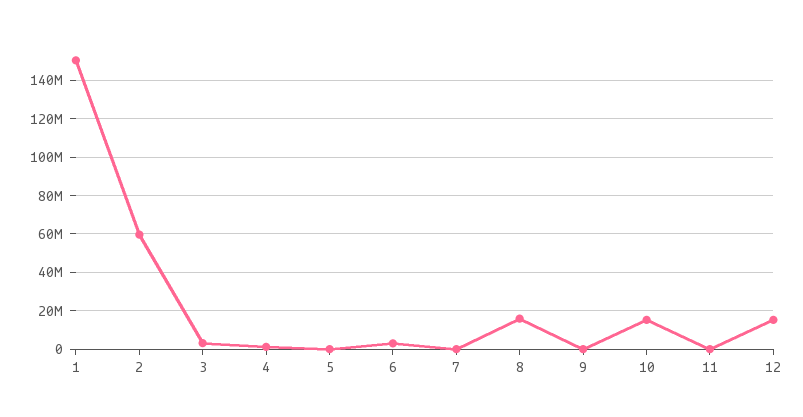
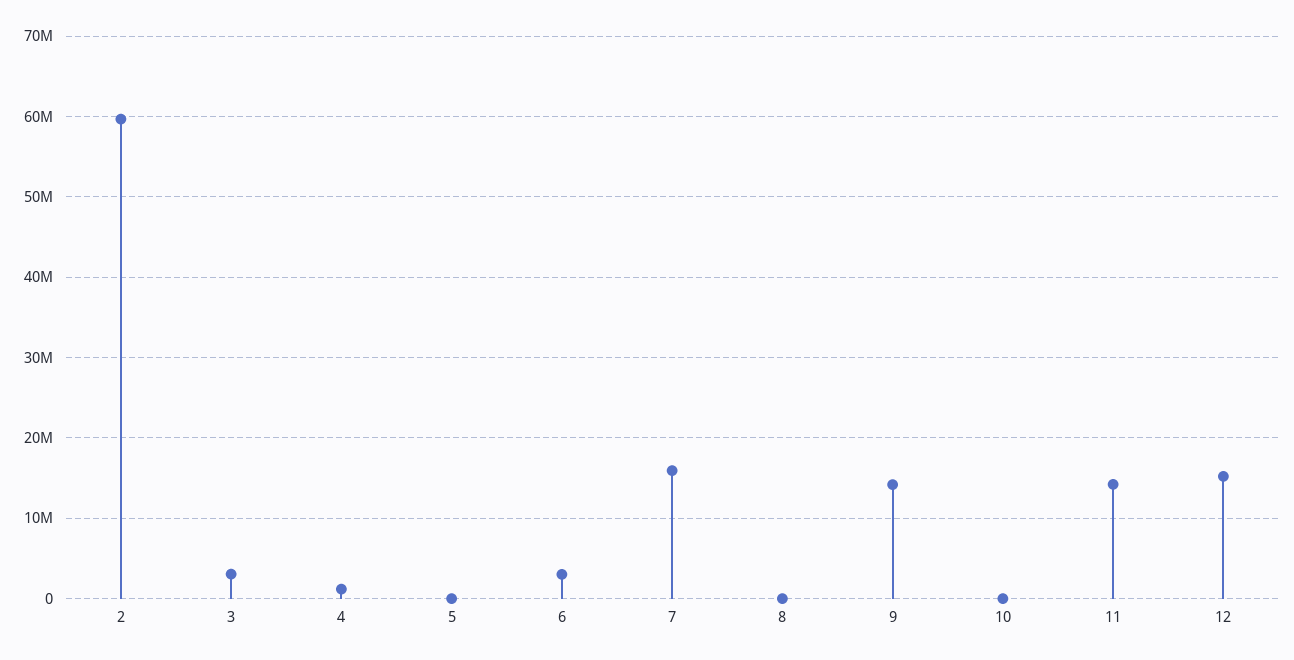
  {
-   "1": 150000000,
    "2": 60000000,
    "3": 3000000,
    "4": 1000000,
    "5": 0,
    "6": 3000000,
-   "7": 0,
+   "7": 16000000,
-   "8": 15000000,
+   "8": 0,
-   "9": 0,
+   "9": 14000000,
-   "10": 15000000,
+   "10": 0,
-   "11": 0,
+   "11": 14000000,
    "12": 15000000
  }

